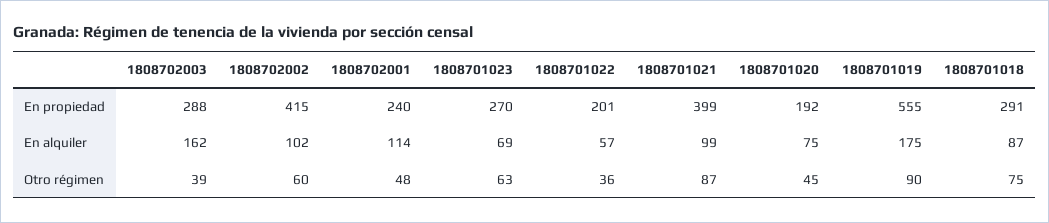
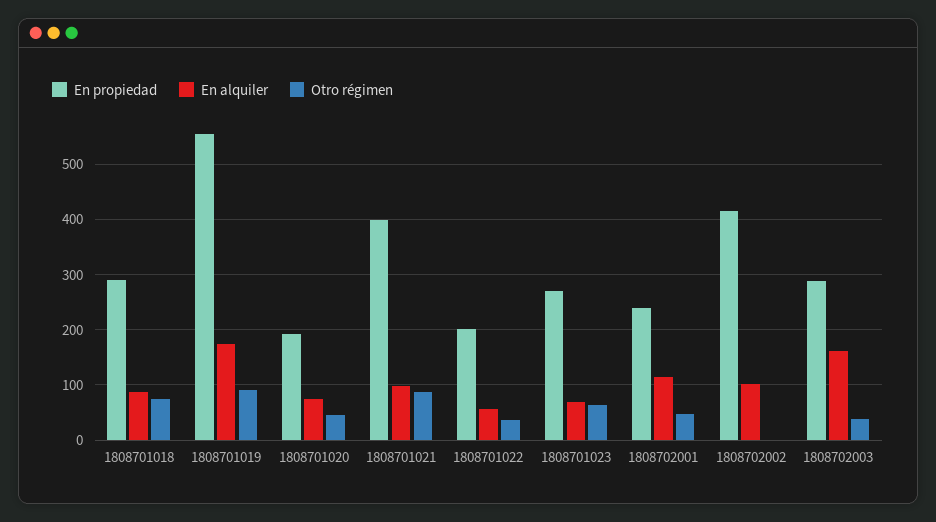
  {
    "En propiedad": {
      "1808702003": 288,
      "1808702002": 415,
      "1808702001": 240,
      "1808701023": 270,
      "1808701022": 201,
      "1808701021": 399,
      "1808701020": 192,
      "1808701019": 555,
      "1808701018": 291
    },
    "En alquiler": {
      "1808702003": 162,
      "1808702002": 102,
      "1808702001": 114,
      "1808701023": 69,
      "1808701022": 57,
      "1808701021": 99,
      "1808701020": 75,
      "1808701019": 175,
      "1808701018": 87
    },
    "Otro régimen": {
      "1808702003": 39,
-     "1808702002": 60,
+     "1808702002": 0,
      "1808702001": 48,
      "1808701023": 63,
      "1808701022": 36,
      "1808701021": 87,
      "1808701020": 45,
      "1808701019": 90,
      "1808701018": 75
    }
  }

